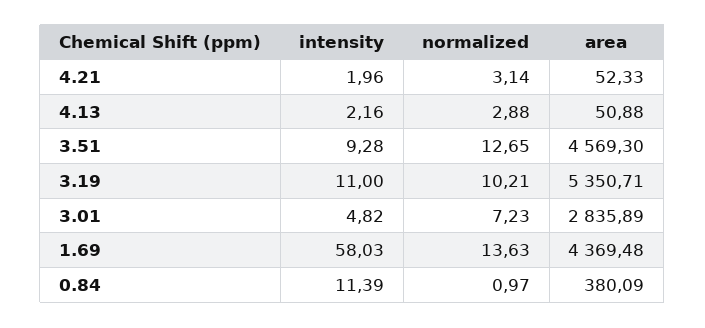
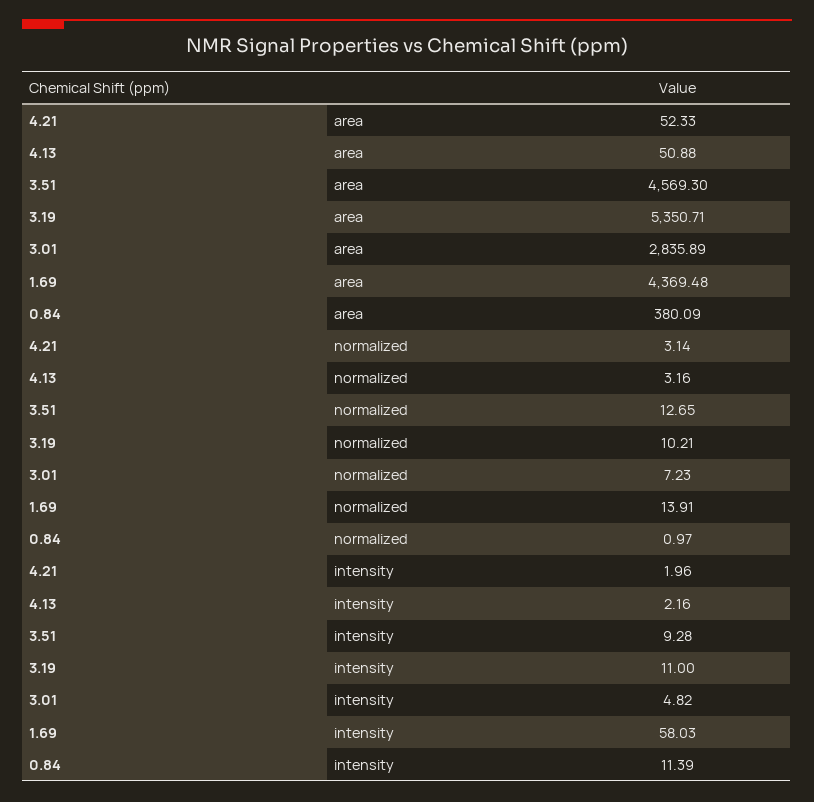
  {
    "intensity": {
      "4.21": 1.96,
      "4.13": 2.16,
      "3.51": 9.28,
      "3.19": 11,
      "3.01": 4.82,
      "1.69": 58.03,
      "0.84": 11.39
    },
    "normalized": {
      "4.21": 3.14,
-     "4.13": 2.88,
+     "4.13": 3.16,
      "3.51": 12.65,
      "3.19": 10.21,
      "3.01": 7.23,
-     "1.69": 13.63,
+     "1.69": 13.91,
      "0.84": 0.97
    },
    "area": {
      "4.21": 52.33,
      "4.13": 50.88,
      "3.51": 4569.3,
      "3.19": 5350.71,
      "3.01": 2835.89,
      "1.69": 4369.48,
      "0.84": 380.09
    }
  }

